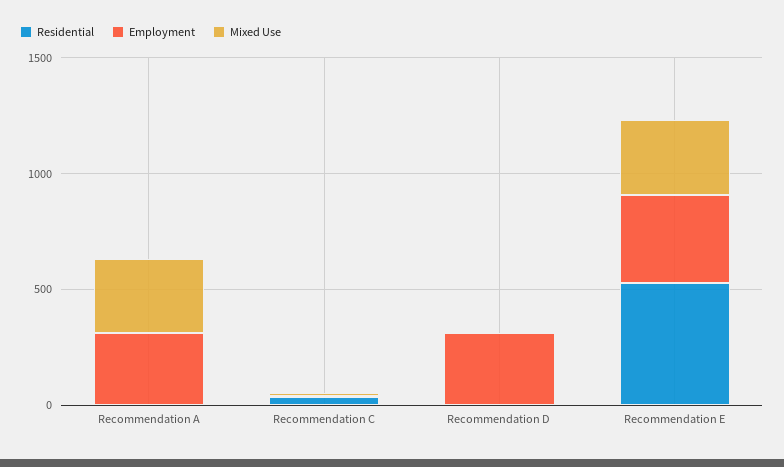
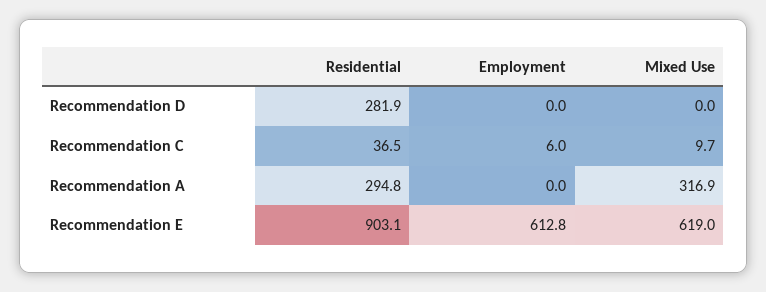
  {
    "Residential": {
-     "Recommendation A": 0,
+     "Recommendation A": 294.8,
      "Recommendation C": 36.5,
-     "Recommendation D": 0,
+     "Recommendation D": 281.9,
-     "Recommendation E": 500
+     "Recommendation E": 903.1
    },
    "Employment": {
-     "Recommendation A": 300,
+     "Recommendation A": 0,
      "Recommendation C": 6,
-     "Recommendation D": 300,
+     "Recommendation D": 0,
-     "Recommendation E": 400
+     "Recommendation E": 612.8
    },
    "Mixed Use": {
      "Recommendation A": 316.9,
      "Recommendation C": 9.7,
      "Recommendation D": 0,
-     "Recommendation E": 300
+     "Recommendation E": 619
    }
  }

